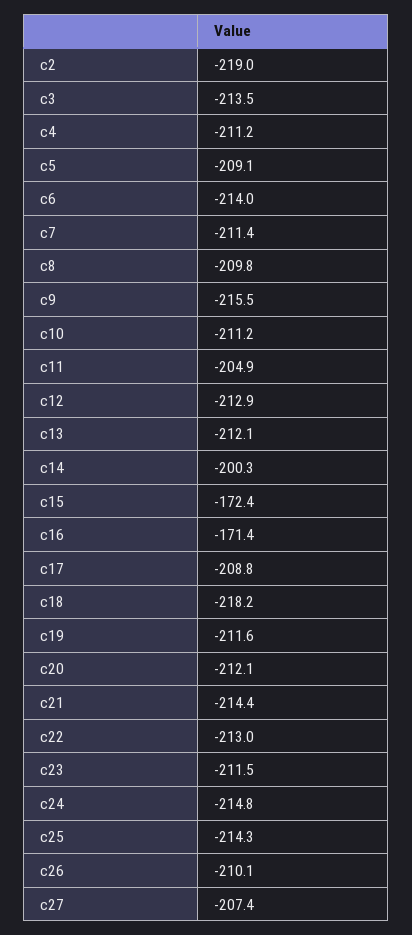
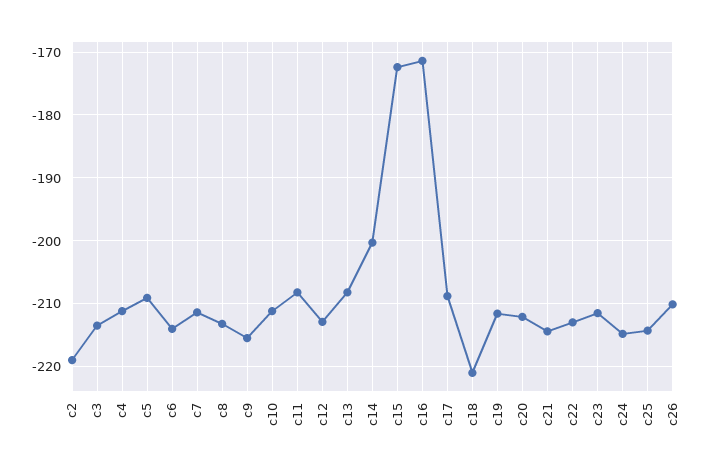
  {
    "c2": -219,
    "c3": -213.5,
    "c4": -211.2,
    "c5": -209.1,
    "c6": -214,
    "c7": -211.4,
-   "c8": -209.8,
+   "c8": -213,
    "c9": -215.5,
    "c10": -211.2,
-   "c11": -204.9,
+   "c11": -208,
    "c12": -212.9,
-   "c13": -212.1,
+   "c13": -208,
    "c14": -200.3,
    "c15": -172.4,
    "c16": -171.4,
    "c17": -208.8,
-   "c18": -218.2,
+   "c18": -221,
    "c19": -211.6,
    "c20": -212.1,
    "c21": -214.4,
    "c22": -213,
    "c23": -211.5,
    "c24": -214.8,
    "c25": -214.3,
-   "c26": -210.1,
+   "c26": -210.1
-   "c27": -207.4
  }

